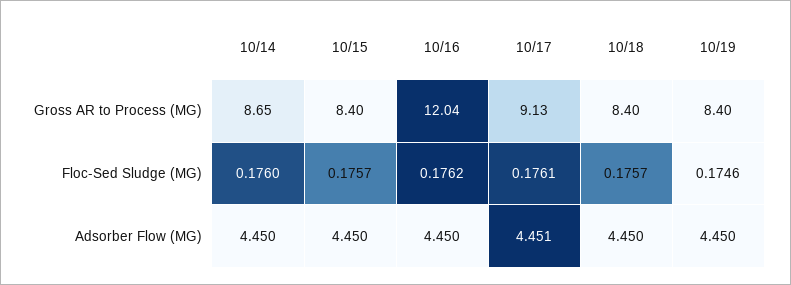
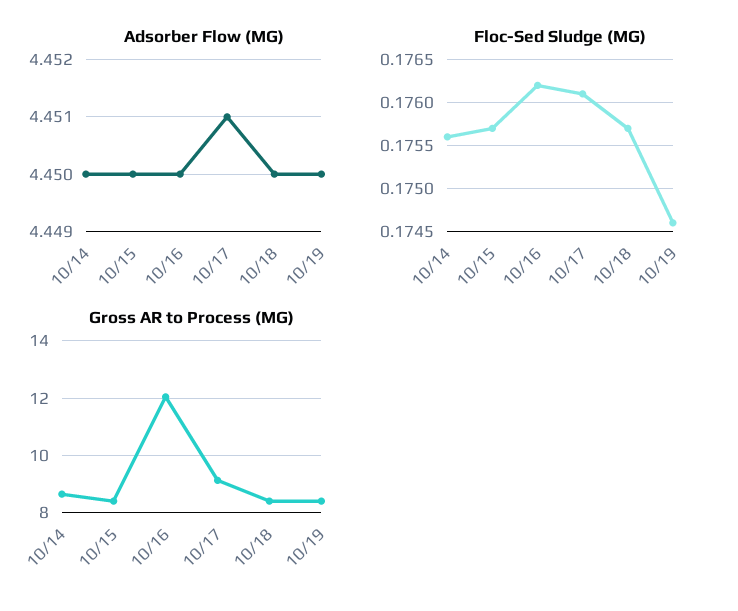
  {
    "Gross AR to Process (MG)": {
      "10/14": 8.65,
      "10/15": 8.4,
      "10/16": 12.04,
      "10/17": 9.13,
      "10/18": 8.4,
      "10/19": 8.4
    },
    "Floc-Sed Sludge (MG)": {
-     "10/14": 0.176,
+     "10/14": 0.1756,
      "10/15": 0.1757,
      "10/16": 0.1762,
      "10/17": 0.1761,
      "10/18": 0.1757,
      "10/19": 0.1746
    },
    "Adsorber Flow (MG)": {
      "10/14": 4.45,
      "10/15": 4.45,
      "10/16": 4.45,
      "10/17": 4.451,
      "10/18": 4.45,
      "10/19": 4.45
    }
  }

